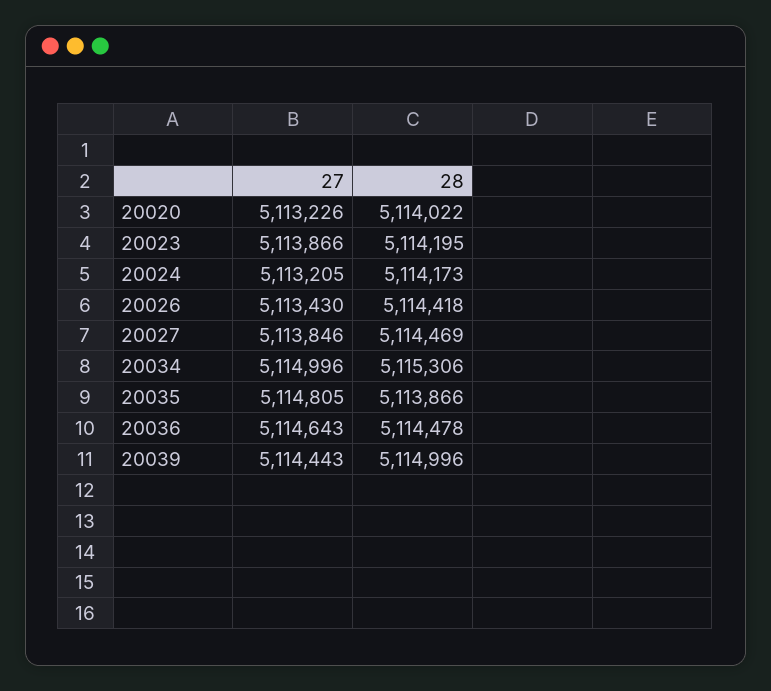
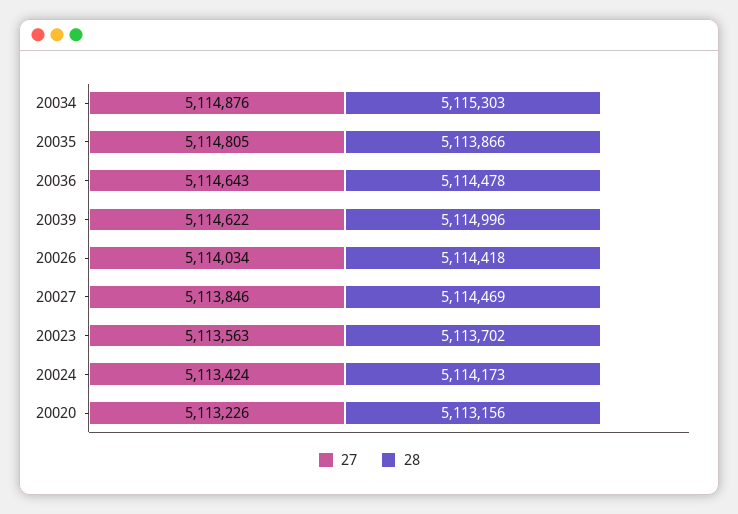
  {
    "27": {
      "20020": 5113226,
-     "20023": 5113866,
+     "20023": 5113563,
-     "20024": 5113205,
+     "20024": 5113424,
-     "20026": 5113430,
+     "20026": 5114034,
      "20027": 5113846,
-     "20034": 5114996,
+     "20034": 5114876,
      "20035": 5114805,
      "20036": 5114643,
-     "20039": 5114443
+     "20039": 5114622
    },
    "28": {
-     "20020": 5114022,
+     "20020": 5113156,
-     "20023": 5114195,
+     "20023": 5113702,
      "20024": 5114173,
      "20026": 5114418,
      "20027": 5114469,
-     "20034": 5115306,
+     "20034": 5115303,
      "20035": 5113866,
      "20036": 5114478,
      "20039": 5114996
    }
  }

